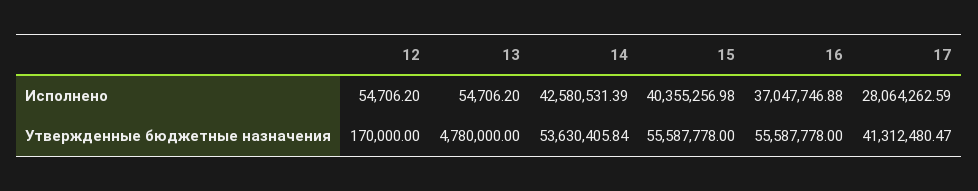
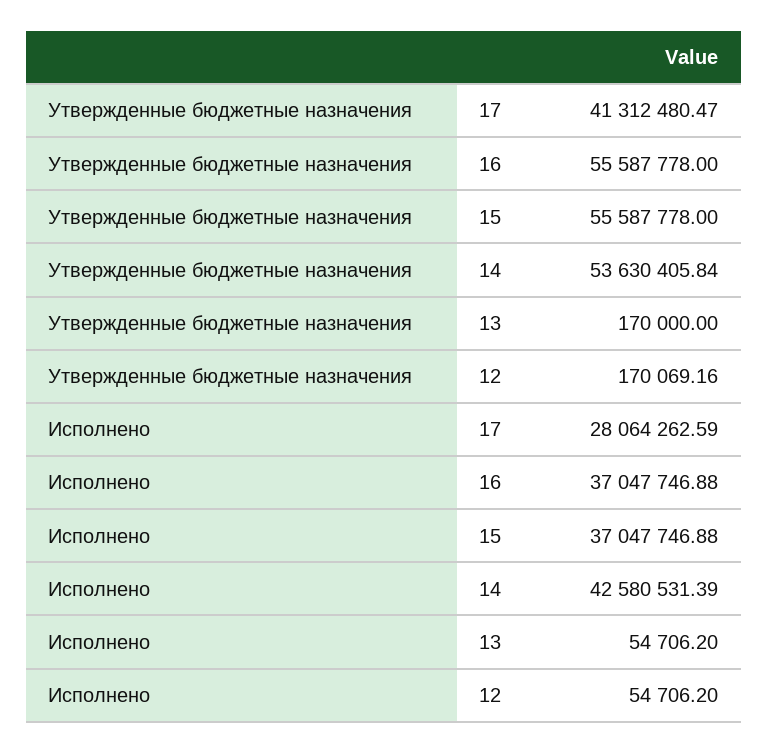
  {
    "12": {
      "Исполнено": 54706.2,
-     "Утвержденные бюджетные назначения": 170000
+     "Утвержденные бюджетные назначения": 170069.16
    },
    "13": {
      "Исполнено": 54706.2,
-     "Утвержденные бюджетные назначения": 4780000
+     "Утвержденные бюджетные назначения": 170000
    },
    "14": {
      "Исполнено": 42580531.39,
      "Утвержденные бюджетные назначения": 53630405.84
    },
    "15": {
-     "Исполнено": 40355256.98,
+     "Исполнено": 37047746.88,
      "Утвержденные бюджетные назначения": 55587778
    },
    "16": {
      "Исполнено": 37047746.88,
      "Утвержденные бюджетные назначения": 55587778
    },
    "17": {
      "Исполнено": 28064262.59,
      "Утвержденные бюджетные назначения": 41312480.47
    }
  }

